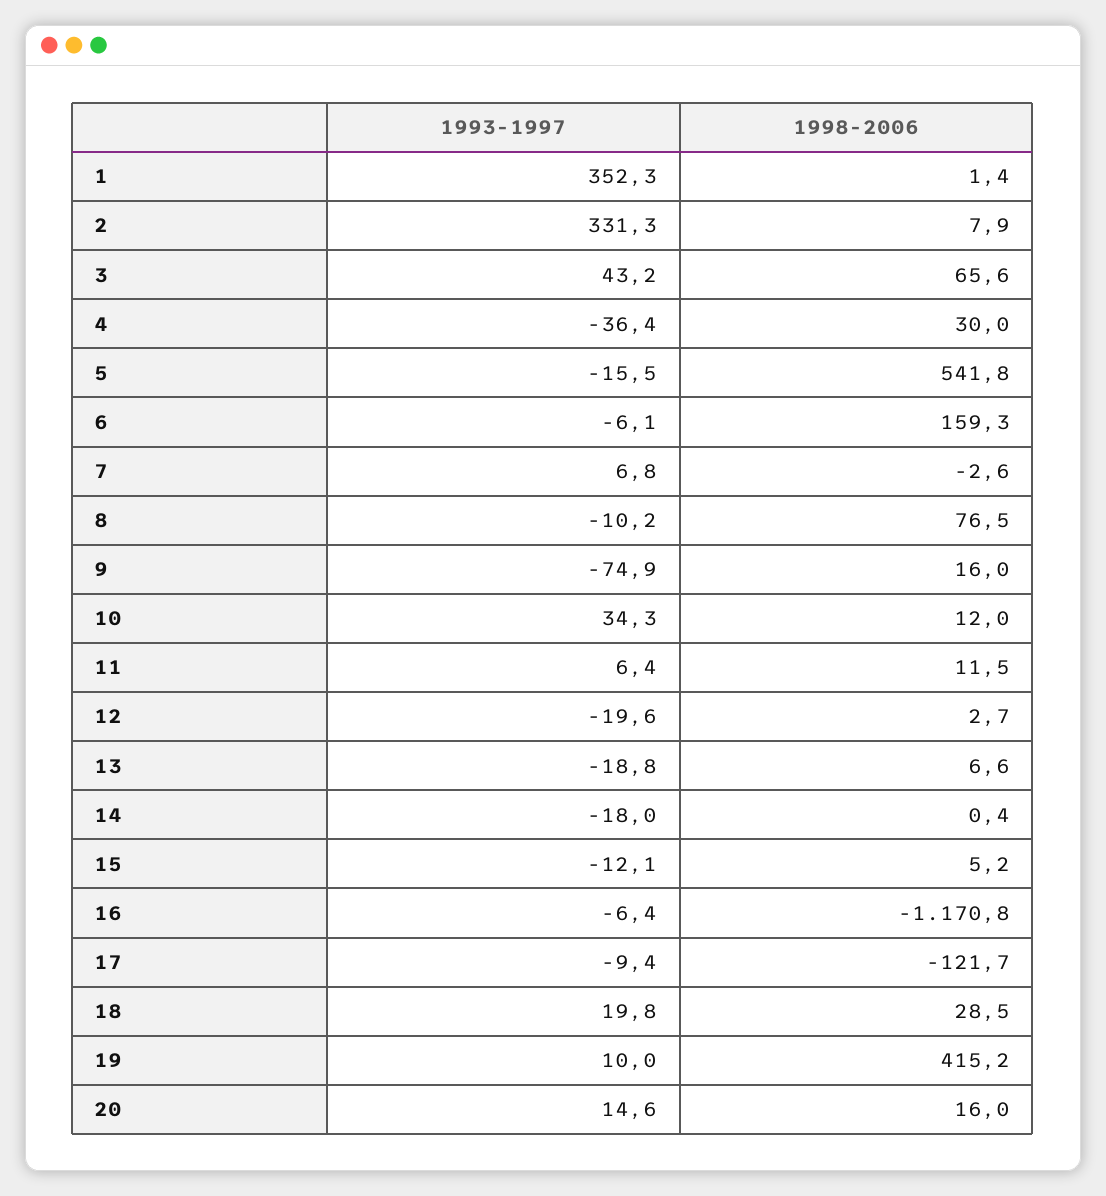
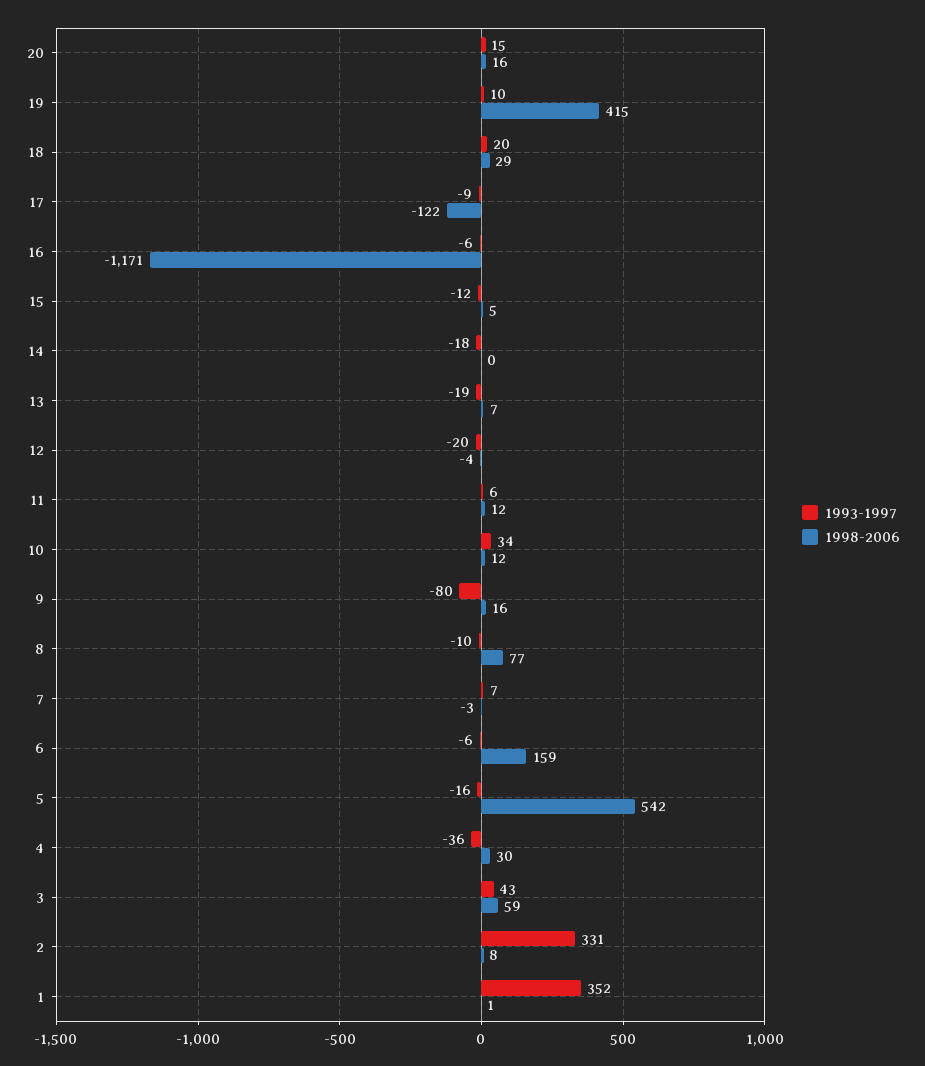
  {
    "1993-1997": {
      "1": 352.3,
      "2": 331.3,
      "3": 43.2,
      "4": -36.4,
      "5": -15.5,
      "6": -6.1,
      "7": 6.8,
      "8": -10.2,
-     "9": -74.9,
+     "9": -80,
      "10": 34.3,
      "11": 6.4,
      "12": -19.6,
      "13": -18.8,
      "14": -18,
      "15": -12.1,
      "16": -6.4,
      "17": -9.4,
      "18": 19.8,
      "19": 10,
      "20": 14.6
    },
    "1998-2006": {
      "1": 1.4,
      "2": 7.9,
-     "3": 65.6,
+     "3": 59,
      "4": 30,
      "5": 541.8,
      "6": 159.3,
      "7": -2.6,
      "8": 76.5,
      "9": 16,
      "10": 12,
      "11": 11.5,
-     "12": 2.7,
+     "12": -4,
      "13": 6.6,
      "14": 0.4,
      "15": 5.2,
      "16": -1170.8,
      "17": -121.7,
      "18": 28.5,
      "19": 415.2,
      "20": 16
    }
  }

